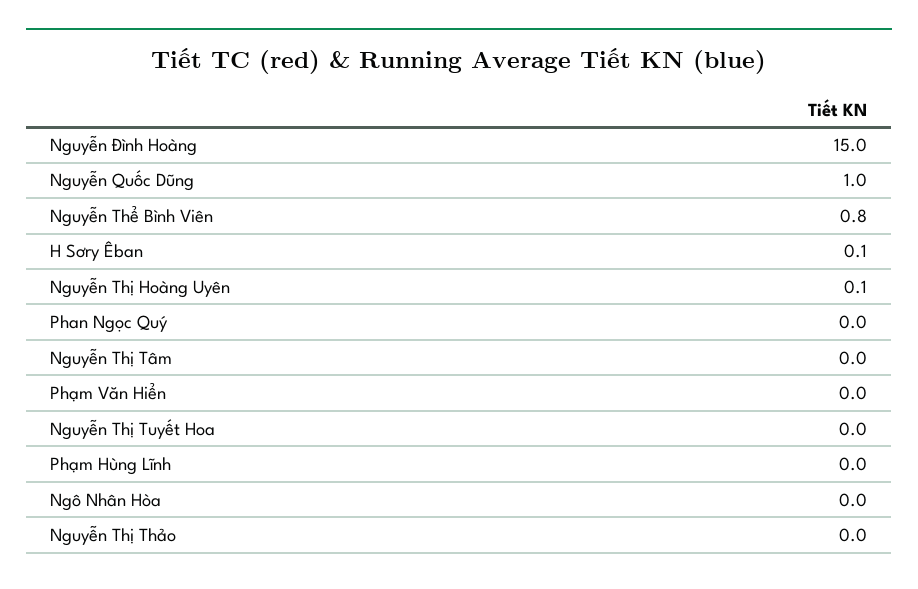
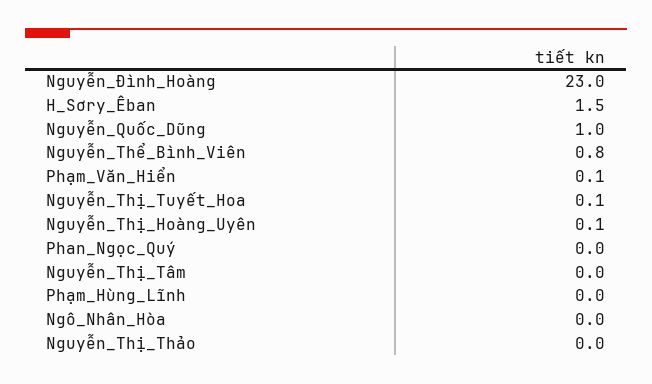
  {
-   "Nguyễn Đình Hoàng": 15,
+   "Nguyễn Đình Hoàng": 23,
    "Nguyễn Quốc Dũng": 1,
    "Nguyễn Thể Bình Viên": 0.8,
-   "H Sơry Êban": 0.1,
+   "H Sơry Êban": 1.5,
    "Nguyễn Thị Hoàng Uyên": 0.1,
    "Phan Ngọc Quý": 0,
    "Nguyễn Thị Tâm": 0,
-   "Phạm Văn Hiển": 0,
+   "Phạm Văn Hiển": 0.1,
-   "Nguyễn Thị Tuyết Hoa": 0,
+   "Nguyễn Thị Tuyết Hoa": 0.1,
    "Phạm Hùng Lĩnh": 0,
    "Ngô Nhân Hòa": 0,
    "Nguyễn Thị Thảo": 0
  }

